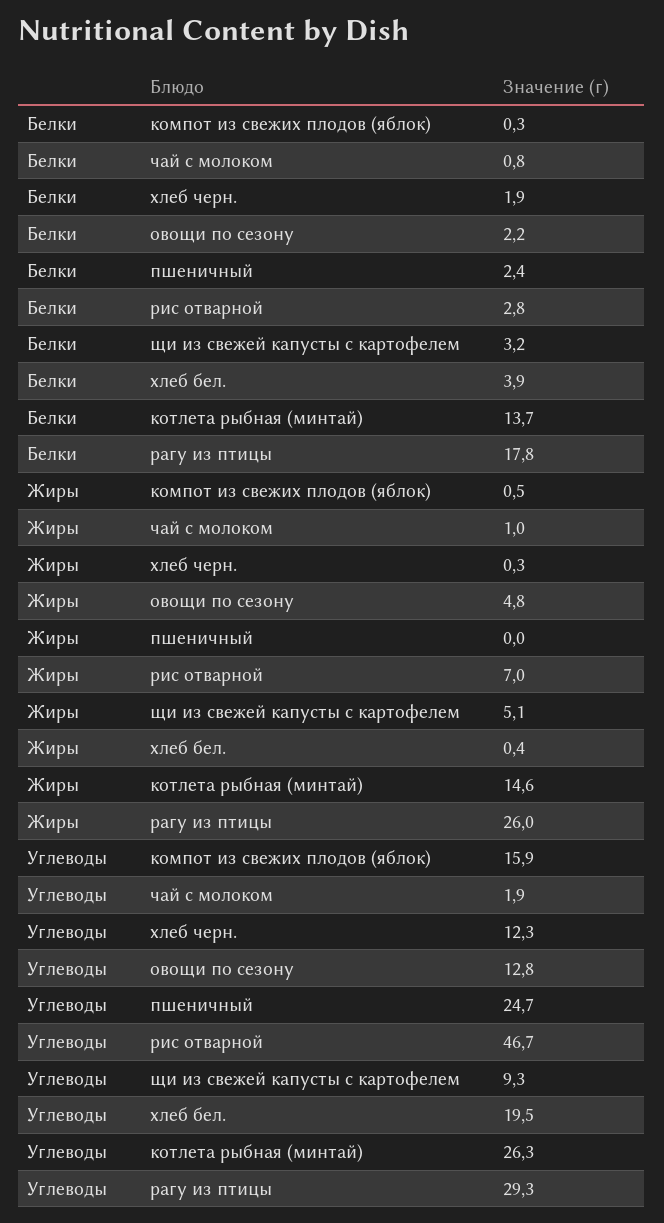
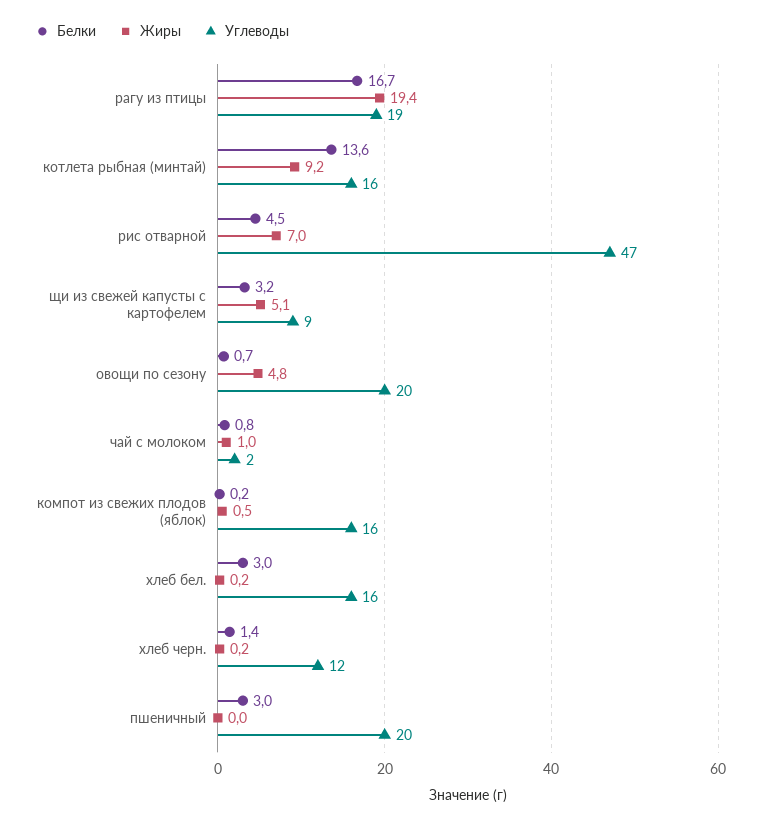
  {
    "Белки": {
-     "компот из свежих плодов (яблок)": 0.3,
+     "компот из свежих плодов (яблок)": 0.2,
      "чай с молоком": 0.8,
-     "хлеб черн.": 1.9,
+     "хлеб черн.": 1.4,
-     "овощи по сезону": 2.2,
+     "овощи по сезону": 0.7,
-     "пшеничный": 2.4,
+     "пшеничный": 3,
-     "рис отварной": 2.8,
+     "рис отварной": 4.5,
      "щи из свежей капусты с картофелем": 3.2,
-     "хлеб бел.": 3.9,
+     "хлеб бел.": 3,
-     "котлета рыбная (минтай)": 13.7,
+     "котлета рыбная (минтай)": 13.6,
-     "рагу из птицы": 17.8
+     "рагу из птицы": 16.7
    },
    "Жиры": {
      "компот из свежих плодов (яблок)": 0.5,
      "чай с молоком": 1,
-     "хлеб черн.": 0.3,
+     "хлеб черн.": 0.2,
      "овощи по сезону": 4.8,
      "пшеничный": 0,
      "рис отварной": 7,
      "щи из свежей капусты с картофелем": 5.1,
-     "хлеб бел.": 0.4,
+     "хлеб бел.": 0.2,
-     "котлета рыбная (минтай)": 14.6,
+     "котлета рыбная (минтай)": 9.2,
-     "рагу из птицы": 26
+     "рагу из птицы": 19.4
    },
    "Углеводы": {
      "компот из свежих плодов (яблок)": 15.9,
      "чай с молоком": 1.9,
      "хлеб черн.": 12.3,
-     "овощи по сезону": 12.8,
+     "овощи по сезону": 20,
-     "пшеничный": 24.7,
+     "пшеничный": 20,
      "рис отварной": 46.7,
      "щи из свежей капусты с картофелем": 9.3,
-     "хлеб бел.": 19.5,
+     "хлеб бел.": 16,
-     "котлета рыбная (минтай)": 26.3,
+     "котлета рыбная (минтай)": 16,
-     "рагу из птицы": 29.3
+     "рагу из птицы": 19
    }
  }

